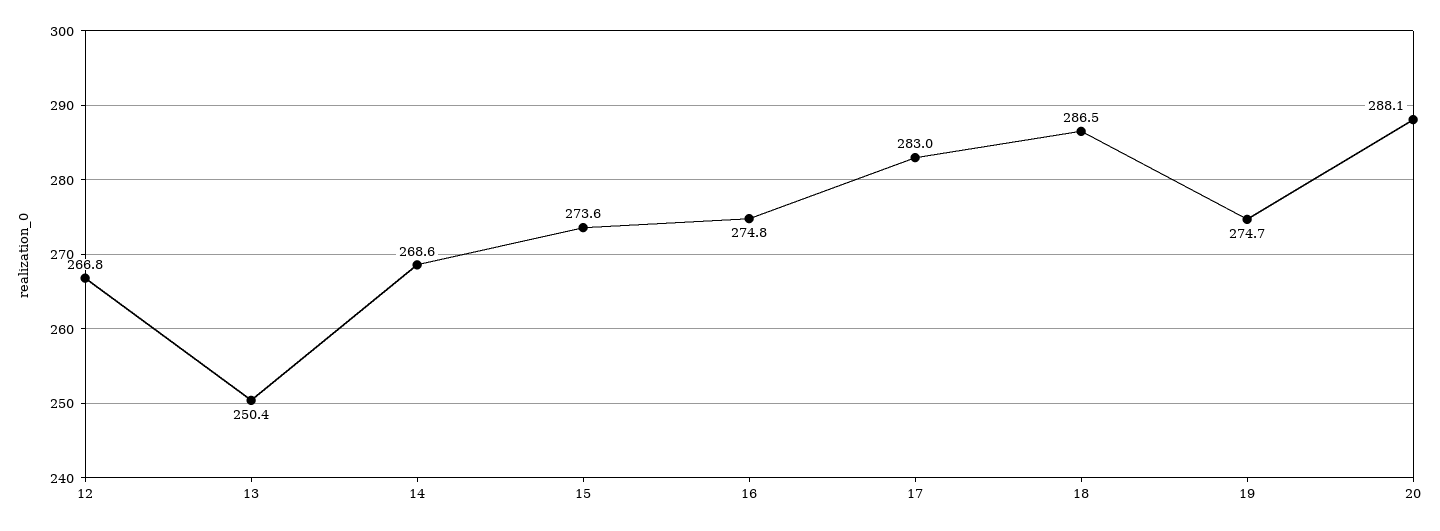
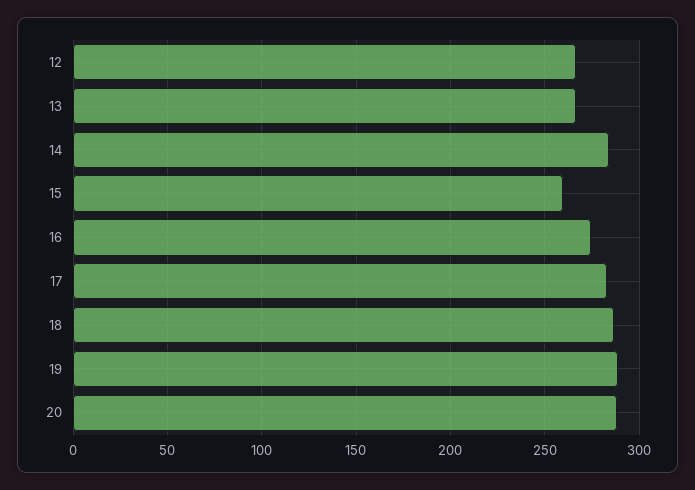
  {
    "12": 266.8,
-   "13": 250.4,
+   "13": 265,
-   "14": 268.6,
+   "14": 285,
-   "15": 273.6,
+   "15": 260,
    "16": 274.8,
    "17": 283,
    "18": 286.5,
-   "19": 274.7,
+   "19": 290,
    "20": 288.1
  }

